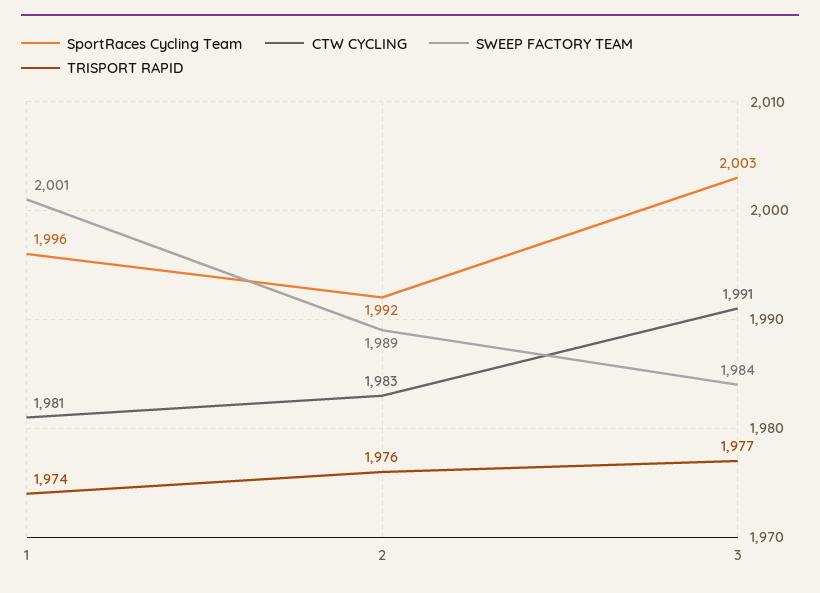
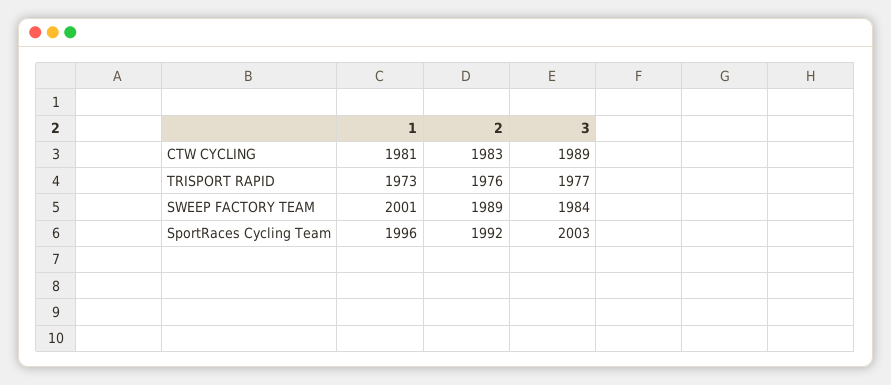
  {
    "SportRaces Cycling Team": {
      "1": 1996,
      "2": 1992,
      "3": 2003
    },
    "CTW CYCLING": {
      "1": 1981,
      "2": 1983,
-     "3": 1991
+     "3": 1989
    },
    "SWEEP FACTORY TEAM": {
      "1": 2001,
      "2": 1989,
      "3": 1984
    },
    "TRISPORT RAPID": {
-     "1": 1974,
+     "1": 1973,
      "2": 1976,
      "3": 1977
    }
  }

